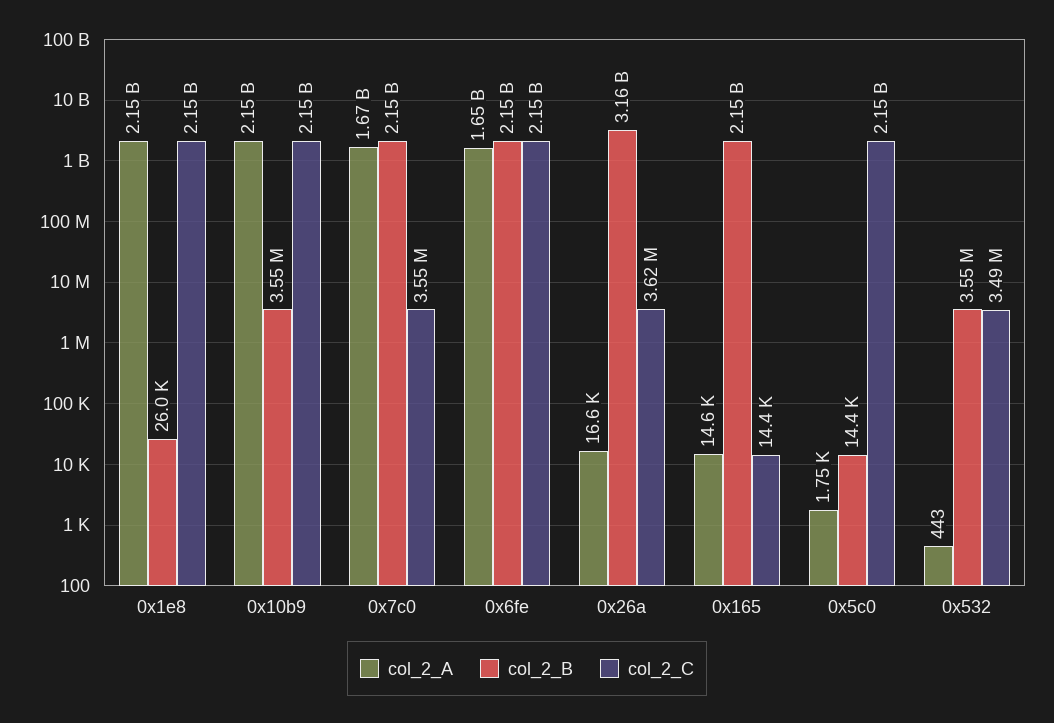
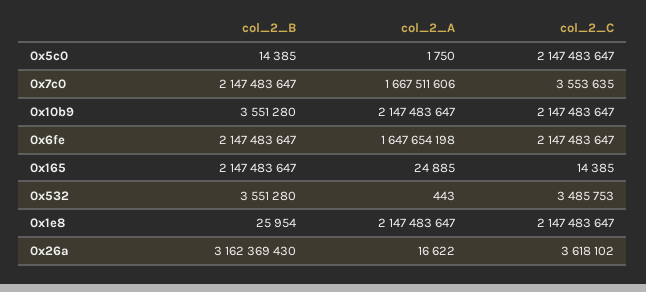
  {
    "col_2_A": {
      "0x1e8": 2147483647,
      "0x10b9": 2147483647,
      "0x7c0": 1667511606,
      "0x6fe": 1647654198,
      "0x26a": 16622,
-     "0x165": 14600,
+     "0x165": 24885,
      "0x5c0": 1750,
      "0x532": 443
    },
    "col_2_B": {
      "0x1e8": 25954,
      "0x10b9": 3551280,
      "0x7c0": 2147483647,
      "0x6fe": 2147483647,
      "0x26a": 3162369430,
      "0x165": 2147483647,
      "0x5c0": 14385,
      "0x532": 3551280
    },
    "col_2_C": {
      "0x1e8": 2147483647,
      "0x10b9": 2147483647,
      "0x7c0": 3553635,
      "0x6fe": 2147483647,
      "0x26a": 3618102,
      "0x165": 14385,
      "0x5c0": 2147483647,
      "0x532": 3485753
    }
  }

